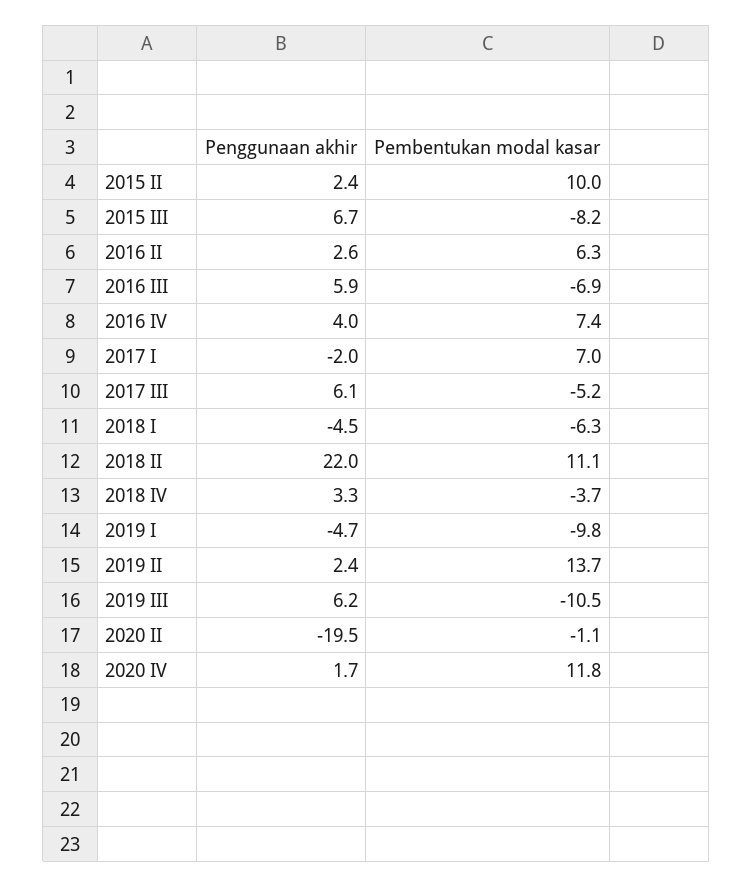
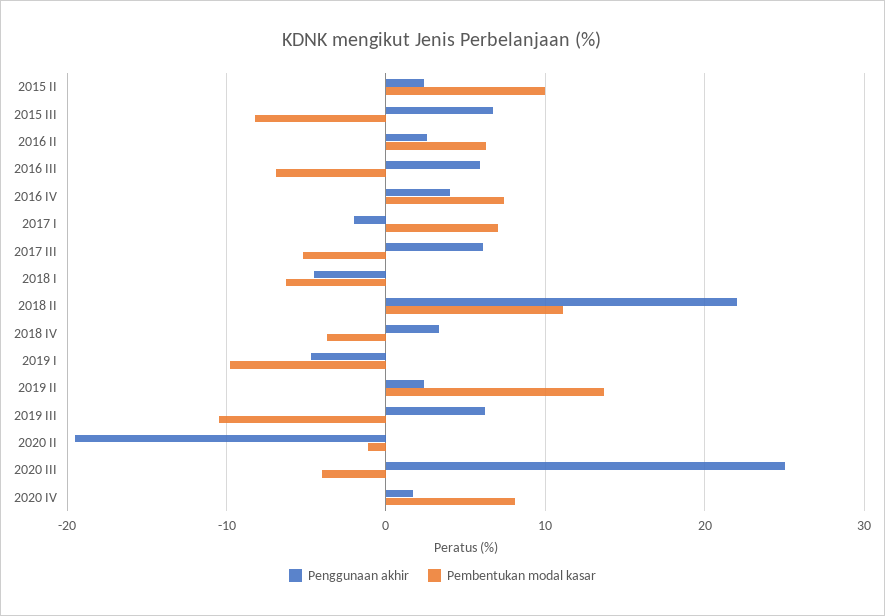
  {
    "Penggunaan akhir": {
      "2015 II": 2.4,
      "2015 III": 6.7,
      "2016 II": 2.6,
      "2016 III": 5.9,
      "2016 IV": 4,
      "2017 I": -2,
      "2017 III": 6.1,
      "2018 I": -4.5,
      "2018 II": 22,
      "2018 IV": 3.3,
      "2019 I": -4.7,
      "2019 II": 2.4,
      "2019 III": 6.2,
      "2020 II": -19.5,
-     "2020 IV": 1.7
+     "2020 IV": 1.7,
+     "2020 III": 25
    },
    "Pembentukan modal kasar": {
      "2015 II": 10,
      "2015 III": -8.2,
      "2016 II": 6.3,
      "2016 III": -6.9,
      "2016 IV": 7.4,
      "2017 I": 7,
      "2017 III": -5.2,
      "2018 I": -6.3,
      "2018 II": 11.1,
      "2018 IV": -3.7,
      "2019 I": -9.8,
      "2019 II": 13.7,
      "2019 III": -10.5,
      "2020 II": -1.1,
-     "2020 IV": 11.8
+     "2020 IV": 8,
+     "2020 III": -4
    }
  }

